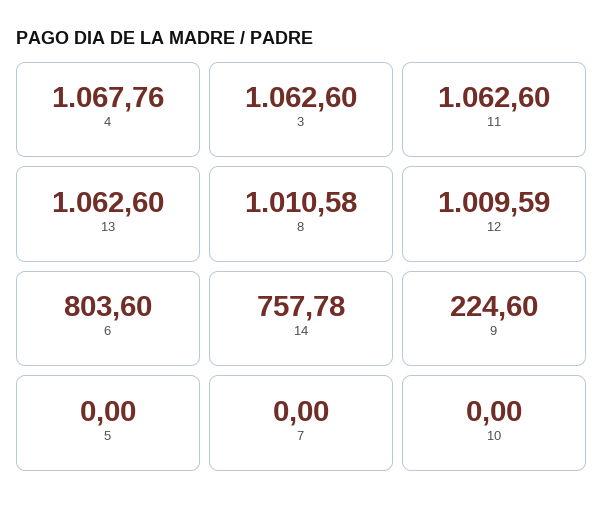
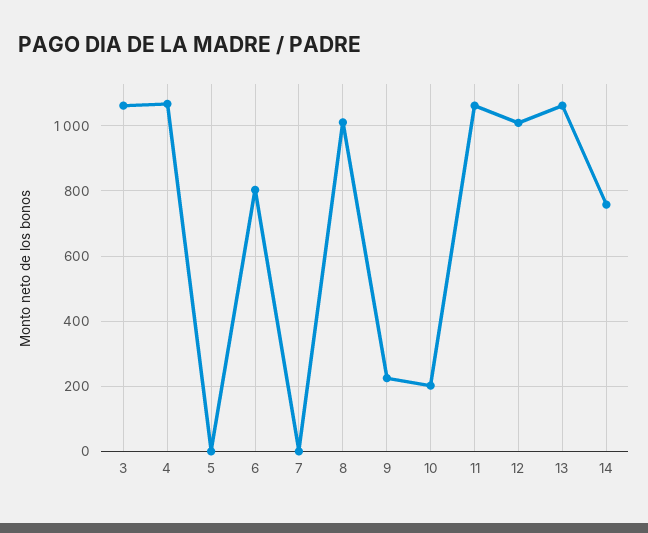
  {
    "4": 1067.76,
    "3": 1062.6,
    "11": 1062.6,
    "13": 1062.6,
    "8": 1010.58,
    "12": 1009.59,
    "6": 803.6,
    "14": 757.78,
    "9": 224.6,
    "5": 0,
    "7": 0,
-   "10": 0
+   "10": 200
  }

